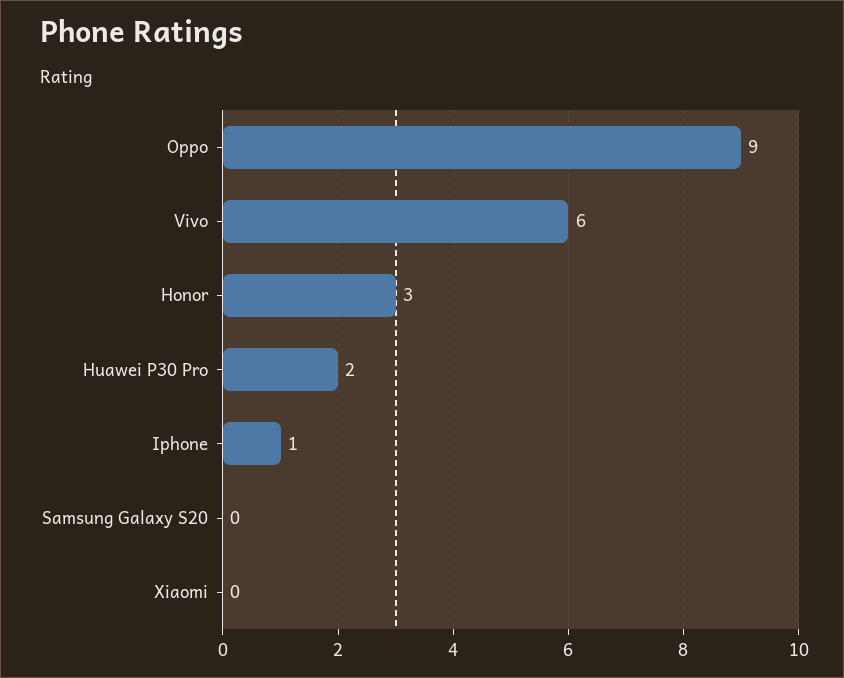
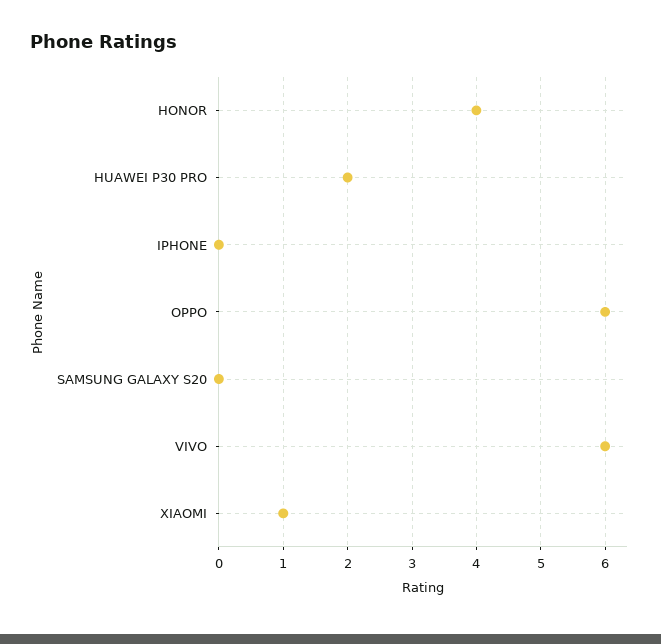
  {
-   "Oppo": 9,
+   "Oppo": 6,
    "Vivo": 6,
-   "Honor": 3,
+   "Honor": 4,
    "Huawei P30 Pro": 2,
-   "Iphone": 1,
+   "Iphone": 0,
    "Samsung Galaxy S20": 0,
-   "Xiaomi": 0
+   "Xiaomi": 1
  }

